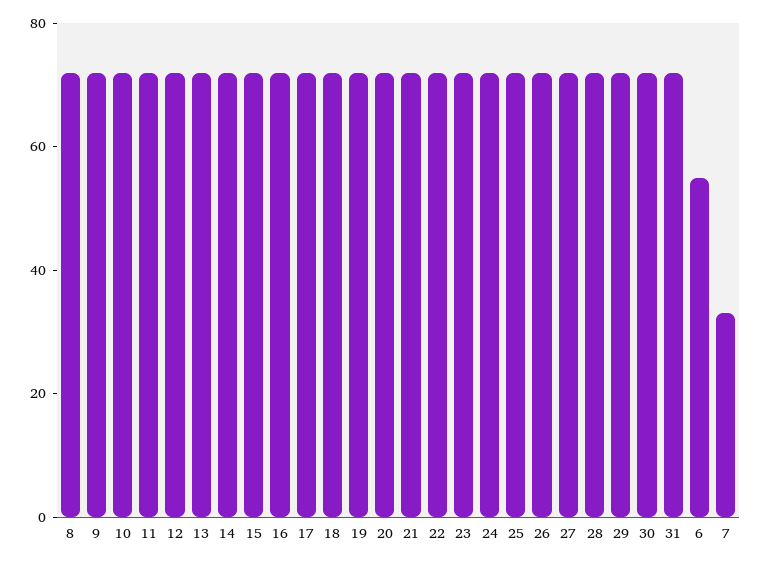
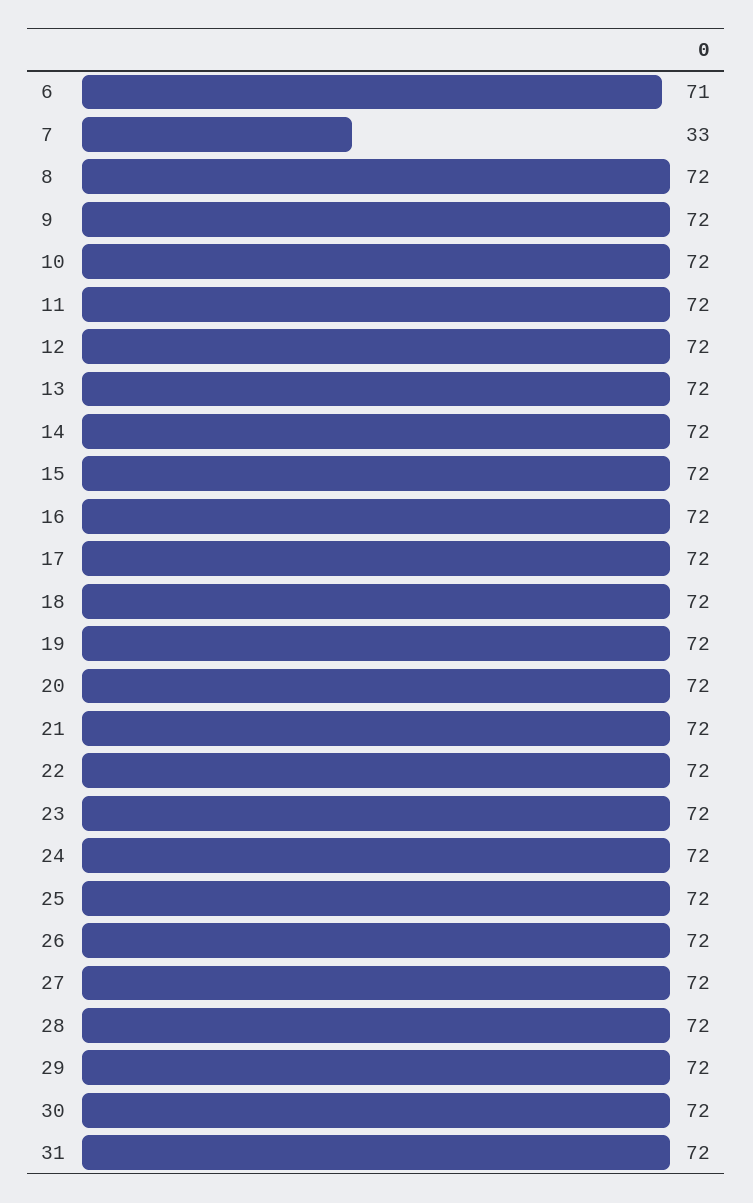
  {
    "8": 72,
    "9": 72,
    "10": 72,
    "11": 72,
    "12": 72,
    "13": 72,
    "14": 72,
    "15": 72,
    "16": 72,
    "17": 72,
    "18": 72,
    "19": 72,
    "20": 72,
    "21": 72,
    "22": 72,
    "23": 72,
    "24": 72,
    "25": 72,
    "26": 72,
    "27": 72,
    "28": 72,
    "29": 72,
    "30": 72,
    "31": 72,
-   "6": 55,
+   "6": 71,
    "7": 33
  }

